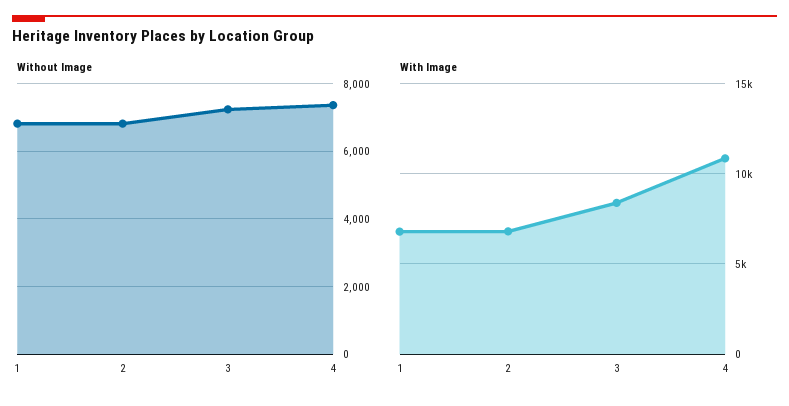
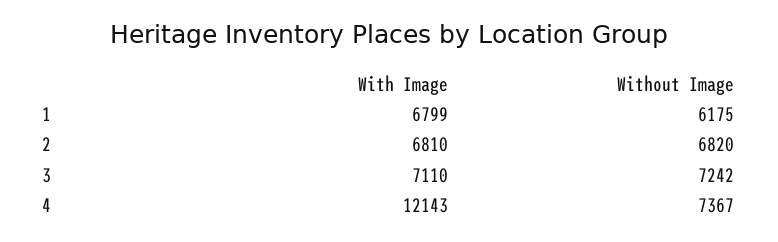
  {
    "Without Image": {
-     "1": 6800,
+     "1": 6175,
      "2": 6820,
      "3": 7242,
      "4": 7367
    },
    "With Image": {
      "1": 6799,
      "2": 6810,
-     "3": 8500,
+     "3": 7110,
-     "4": 11000
+     "4": 12143
    }
  }

